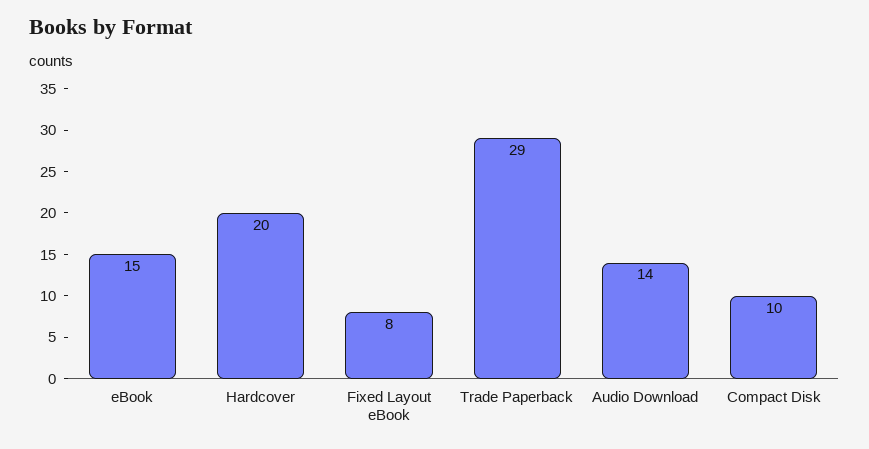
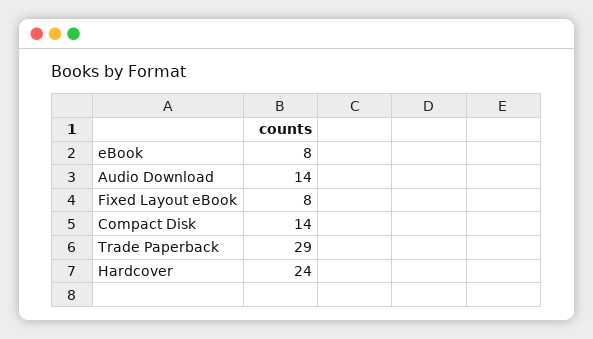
  {
-   "eBook": 15,
+   "eBook": 8,
-   "Hardcover": 20,
+   "Hardcover": 24,
    "Fixed Layout eBook": 8,
    "Trade Paperback": 29,
    "Audio Download": 14,
-   "Compact Disk": 10
+   "Compact Disk": 14
  }

